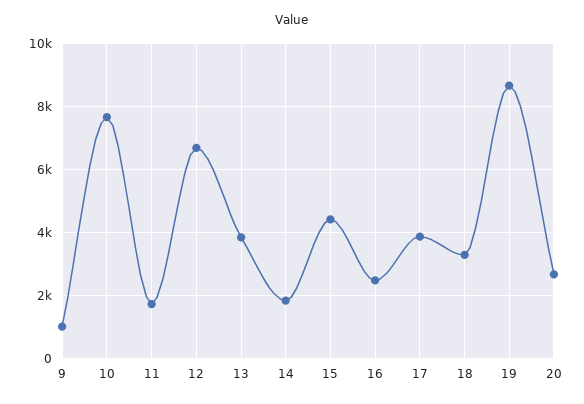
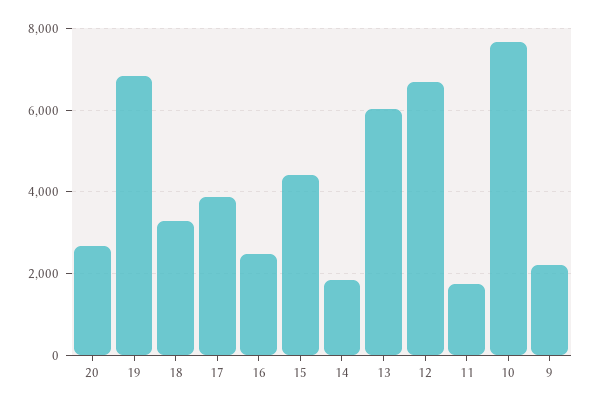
  {
-   "9": 1000,
+   "9": 2200,
    "10": 7600,
    "11": 1800,
    "12": 6600,
-   "13": 3800,
+   "13": 6000,
    "14": 1800,
    "15": 4400,
    "16": 2400,
    "17": 3800,
    "18": 3200,
-   "19": 8600,
+   "19": 6800,
    "20": 2600
  }

